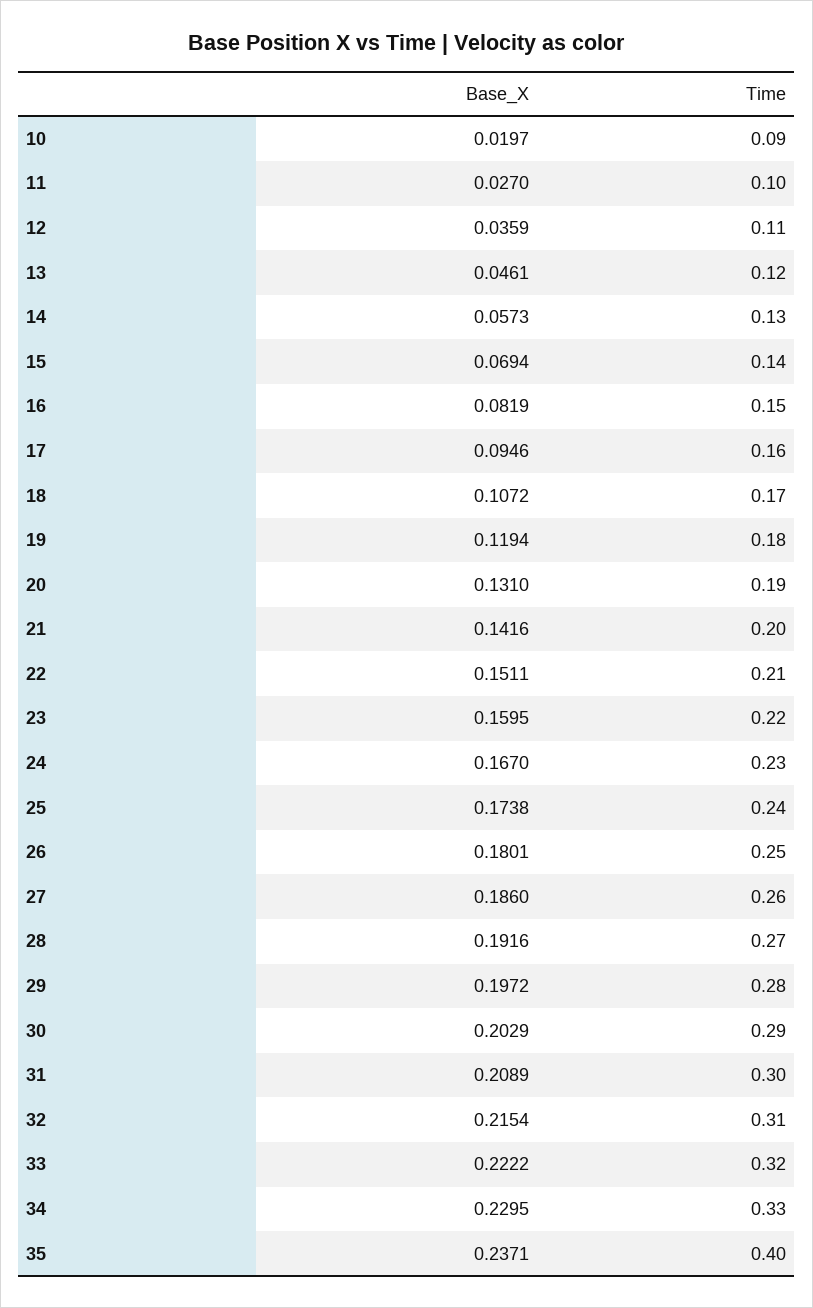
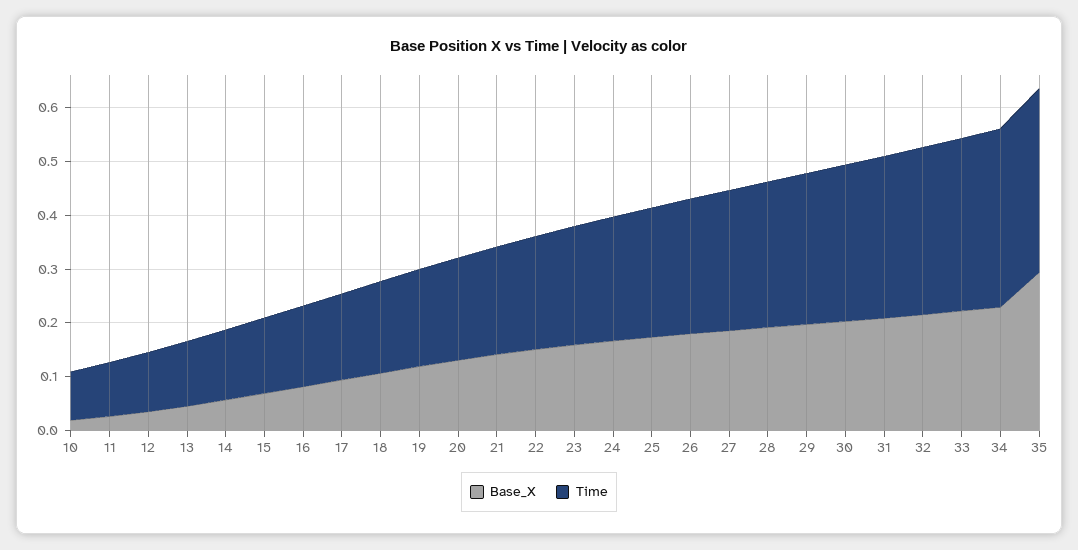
  {
    "Base_X": {
      "10": 0.0197,
      "11": 0.027,
      "12": 0.0359,
      "13": 0.0461,
      "14": 0.0573,
      "15": 0.0694,
      "16": 0.0819,
      "17": 0.0946,
      "18": 0.1072,
      "19": 0.1194,
      "20": 0.131,
      "21": 0.1416,
      "22": 0.1511,
      "23": 0.1595,
      "24": 0.167,
      "25": 0.1738,
      "26": 0.1801,
      "27": 0.186,
      "28": 0.1916,
      "29": 0.1972,
      "30": 0.2029,
      "31": 0.2089,
      "32": 0.2154,
      "33": 0.2222,
      "34": 0.2295,
-     "35": 0.2371
+     "35": 0.3
    },
    "Time": {
      "10": 0.09,
      "11": 0.1,
      "12": 0.11,
      "13": 0.12,
      "14": 0.13,
      "15": 0.14,
      "16": 0.15,
      "17": 0.16,
      "18": 0.17,
      "19": 0.18,
      "20": 0.19,
      "21": 0.2,
      "22": 0.21,
      "23": 0.22,
      "24": 0.23,
      "25": 0.24,
      "26": 0.25,
      "27": 0.26,
      "28": 0.27,
      "29": 0.28,
      "30": 0.29,
      "31": 0.3,
      "32": 0.31,
      "33": 0.32,
      "34": 0.33,
-     "35": 0.4
+     "35": 0.34
    }
  }

